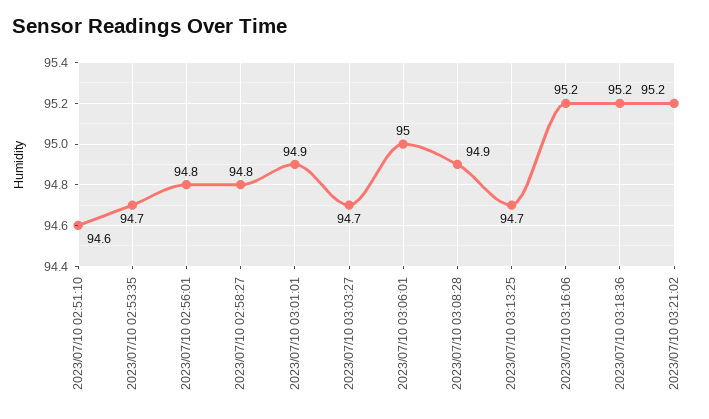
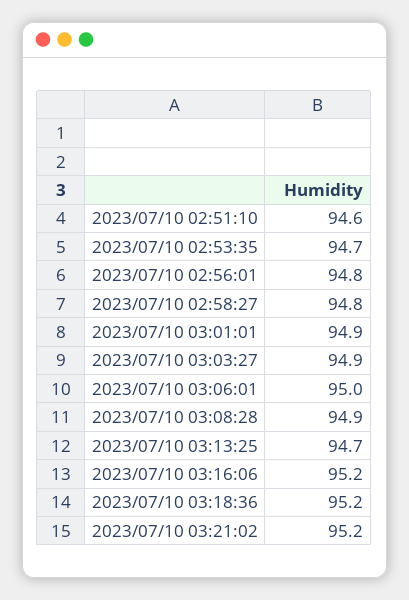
  {
    "2023/07/10 02:51:10": 94.6,
    "2023/07/10 02:53:35": 94.7,
    "2023/07/10 02:56:01": 94.8,
    "2023/07/10 02:58:27": 94.8,
    "2023/07/10 03:01:01": 94.9,
-   "2023/07/10 03:03:27": 94.7,
+   "2023/07/10 03:03:27": 94.9,
    "2023/07/10 03:06:01": 95,
    "2023/07/10 03:08:28": 94.9,
    "2023/07/10 03:13:25": 94.7,
    "2023/07/10 03:16:06": 95.2,
    "2023/07/10 03:18:36": 95.2,
    "2023/07/10 03:21:02": 95.2
  }

